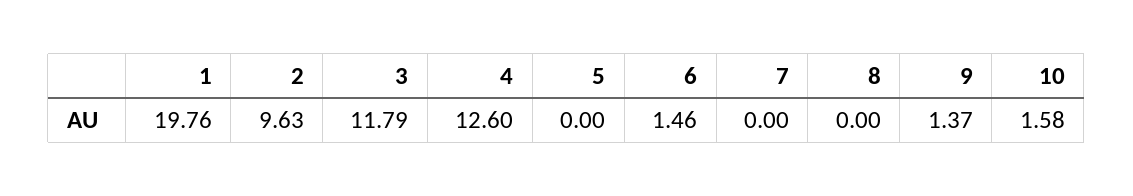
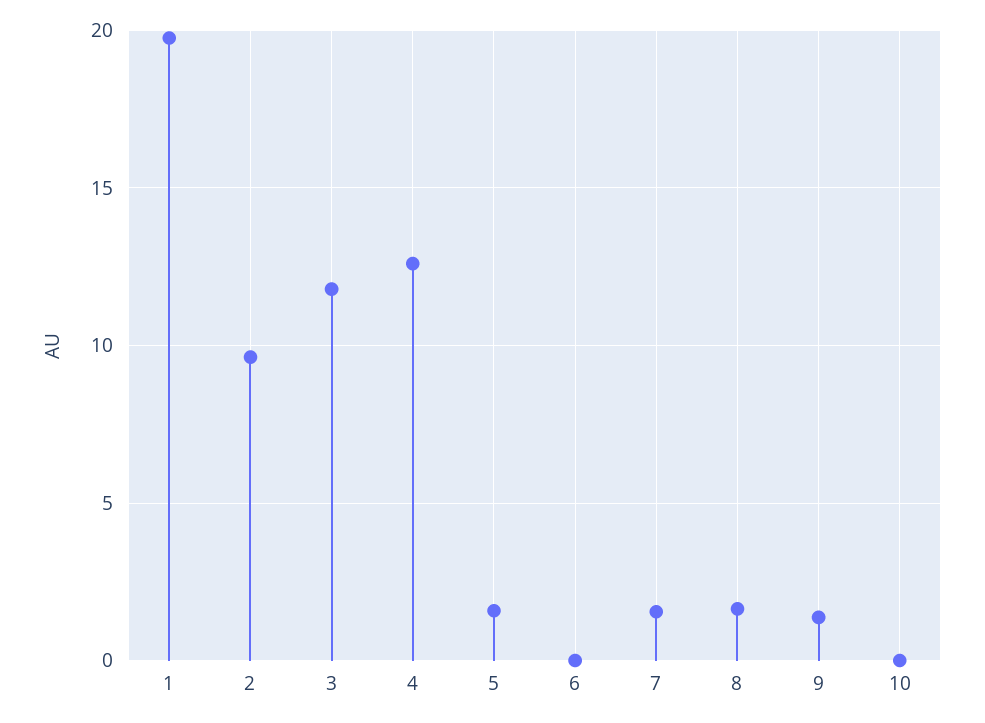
  {
    "1": 19.76,
    "2": 9.63,
    "3": 11.79,
    "4": 12.6,
-   "5": 0,
+   "5": 1.5,
-   "6": 1.46,
+   "6": 0,
-   "7": 0,
+   "7": 1.5,
-   "8": 0,
+   "8": 1.5,
    "9": 1.37,
-   "10": 1.58
+   "10": 0
  }

